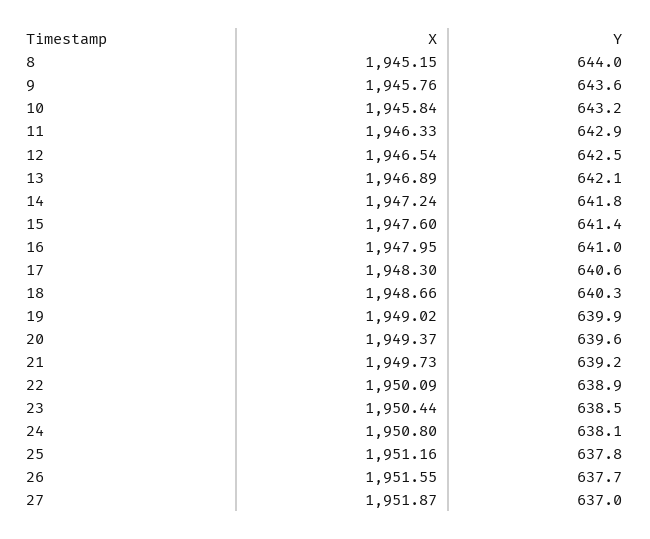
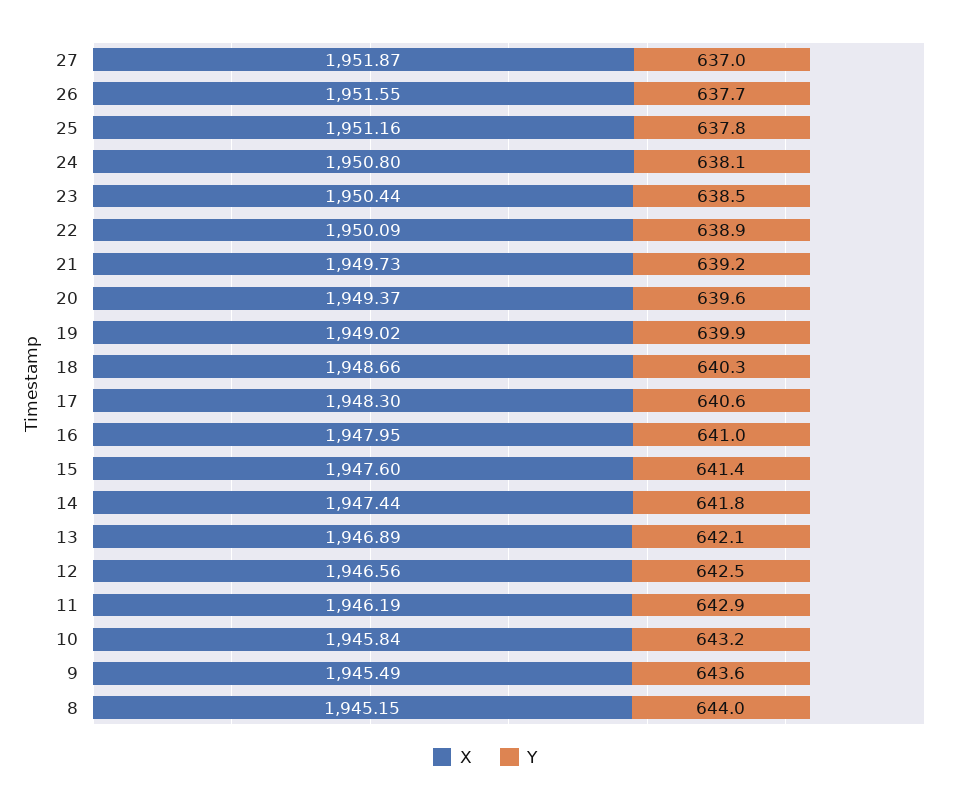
  {
    "X": {
      "8": 1945.15,
-     "9": 1945.76,
+     "9": 1945.49,
      "10": 1945.84,
-     "11": 1946.33,
+     "11": 1946.19,
-     "12": 1946.54,
+     "12": 1946.56,
      "13": 1946.89,
-     "14": 1947.24,
+     "14": 1947.44,
      "15": 1947.6,
      "16": 1947.95,
      "17": 1948.3,
      "18": 1948.66,
      "19": 1949.02,
      "20": 1949.37,
      "21": 1949.73,
      "22": 1950.09,
      "23": 1950.44,
      "24": 1950.8,
      "25": 1951.16,
      "26": 1951.55,
      "27": 1951.87
    },
    "Y": {
      "8": 644,
      "9": 643.6,
      "10": 643.2,
      "11": 642.9,
      "12": 642.5,
      "13": 642.1,
      "14": 641.8,
      "15": 641.4,
      "16": 641,
      "17": 640.6,
      "18": 640.3,
      "19": 639.9,
      "20": 639.6,
      "21": 639.2,
      "22": 638.9,
      "23": 638.5,
      "24": 638.1,
      "25": 637.8,
      "26": 637.7,
      "27": 637
    }
  }

